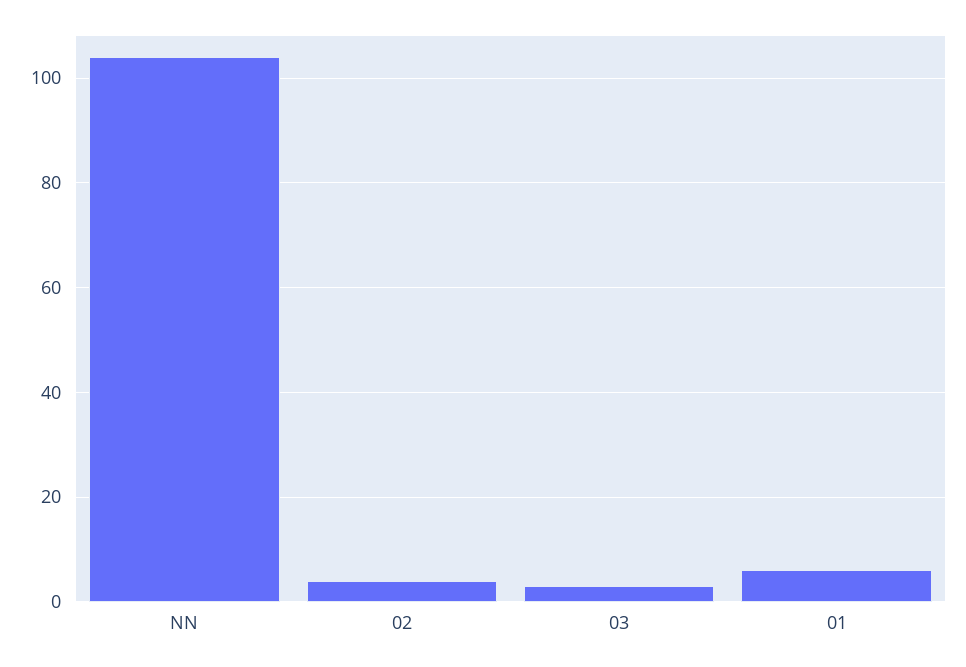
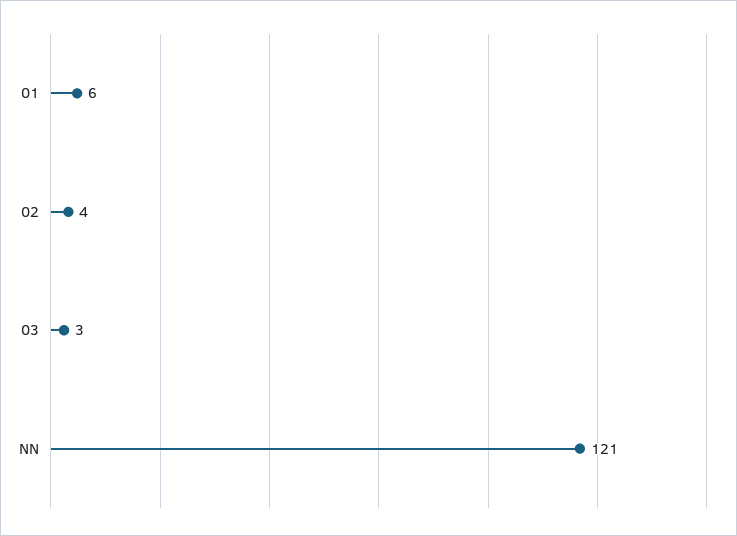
  {
-   "NN": 105,
+   "NN": 121,
    "02": 4,
    "03": 3,
    "01": 6
  }

